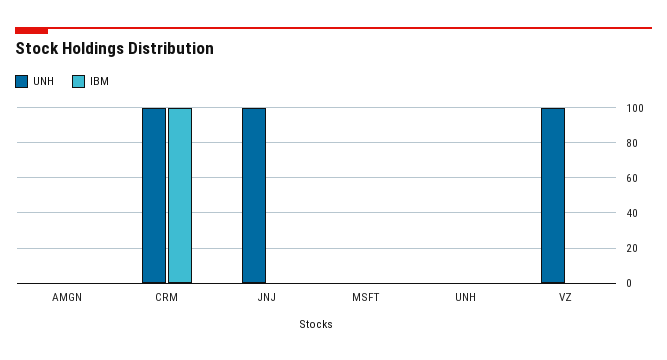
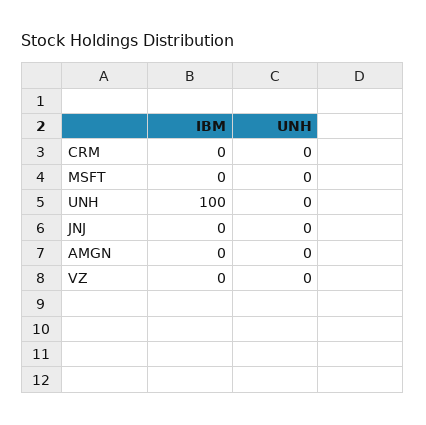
  {
    "UNH": {
      "AMGN": 0,
-     "CRM": 100,
+     "CRM": 0,
-     "JNJ": 100,
+     "JNJ": 0,
      "MSFT": 0,
      "UNH": 0,
-     "VZ": 100
+     "VZ": 0
    },
    "IBM": {
      "AMGN": 0,
-     "CRM": 100,
+     "CRM": 0,
      "JNJ": 0,
      "MSFT": 0,
-     "UNH": 0,
+     "UNH": 100,
      "VZ": 0
    }
  }

